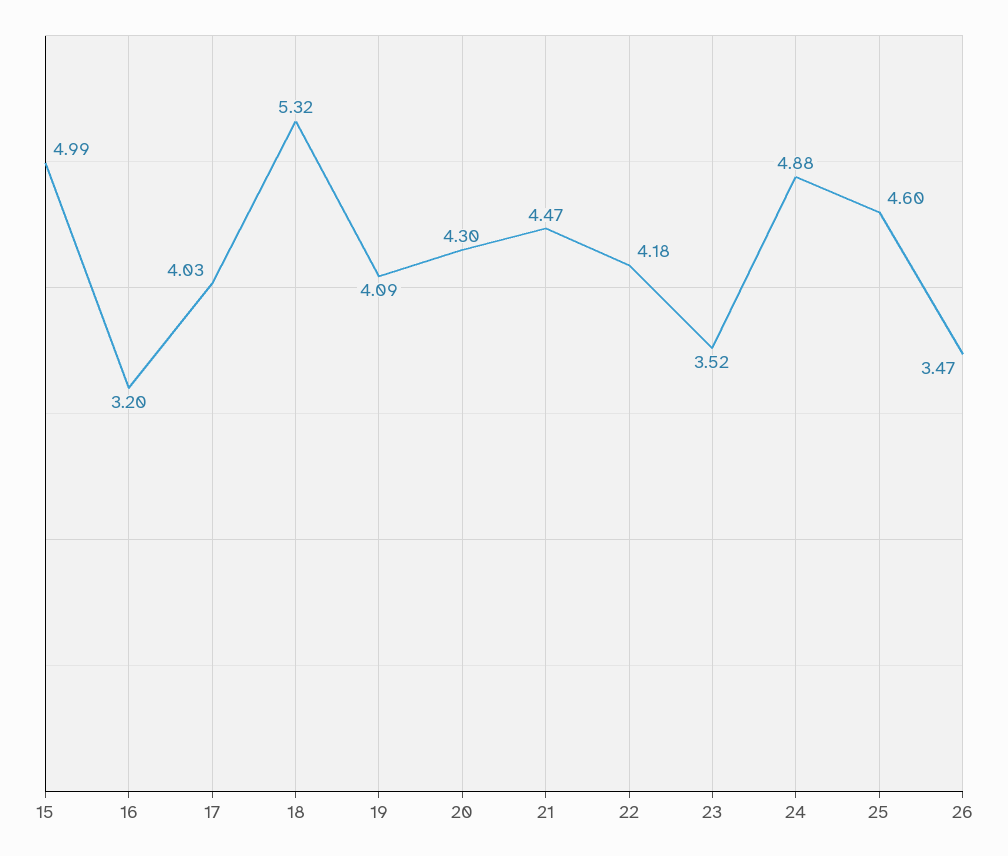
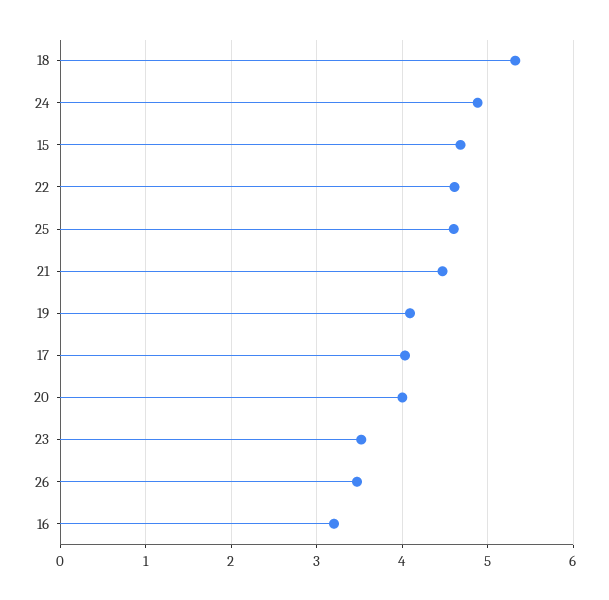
  {
-   "15": 4.99,
+   "15": 4.7,
    "16": 3.2,
    "17": 4.03,
    "18": 5.32,
    "19": 4.09,
-   "20": 4.3,
+   "20": 4,
    "21": 4.47,
-   "22": 4.18,
+   "22": 4.6,
    "23": 3.52,
    "24": 4.88,
    "25": 4.6,
    "26": 3.47
  }

